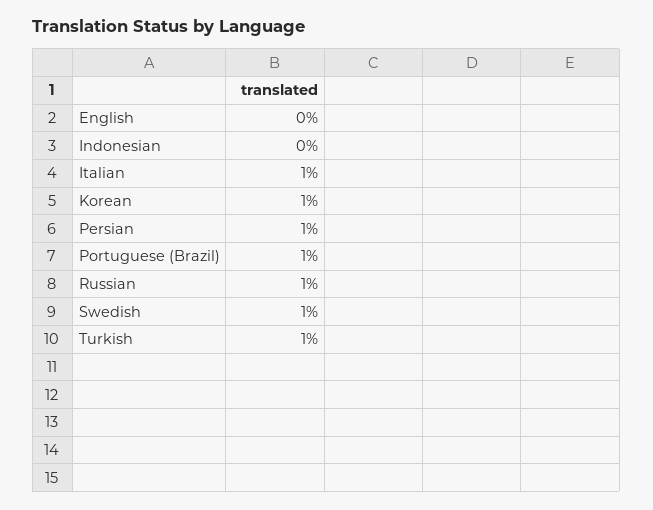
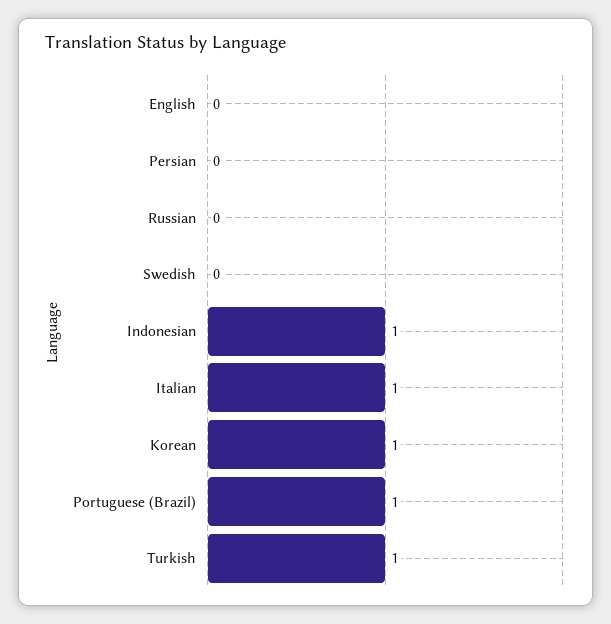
  {
    "English": 0,
-   "Indonesian": 0,
+   "Indonesian": 1,
    "Italian": 1,
    "Korean": 1,
-   "Persian": 1,
+   "Persian": 0,
    "Portuguese (Brazil)": 1,
-   "Russian": 1,
+   "Russian": 0,
-   "Swedish": 1,
+   "Swedish": 0,
    "Turkish": 1
  }

